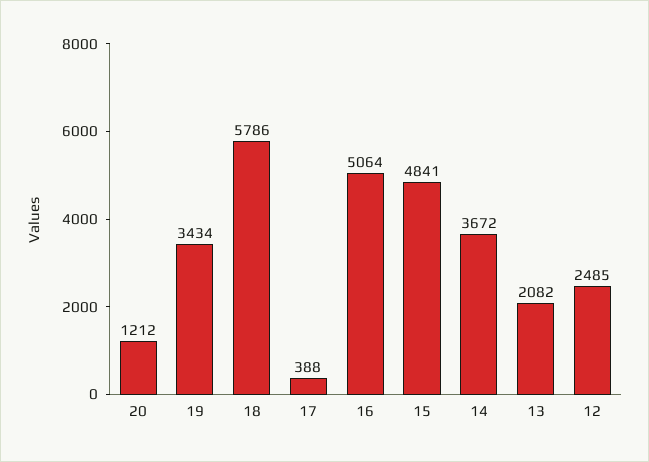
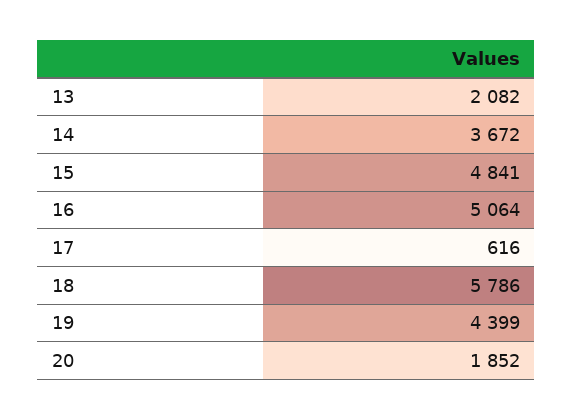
  {
-   "20": 1212,
+   "20": 1852,
-   "19": 3434,
+   "19": 4399,
    "18": 5786,
-   "17": 388,
+   "17": 616,
    "16": 5064,
    "15": 4841,
    "14": 3672,
-   "13": 2082,
+   "13": 2082
-   "12": 2485
  }

